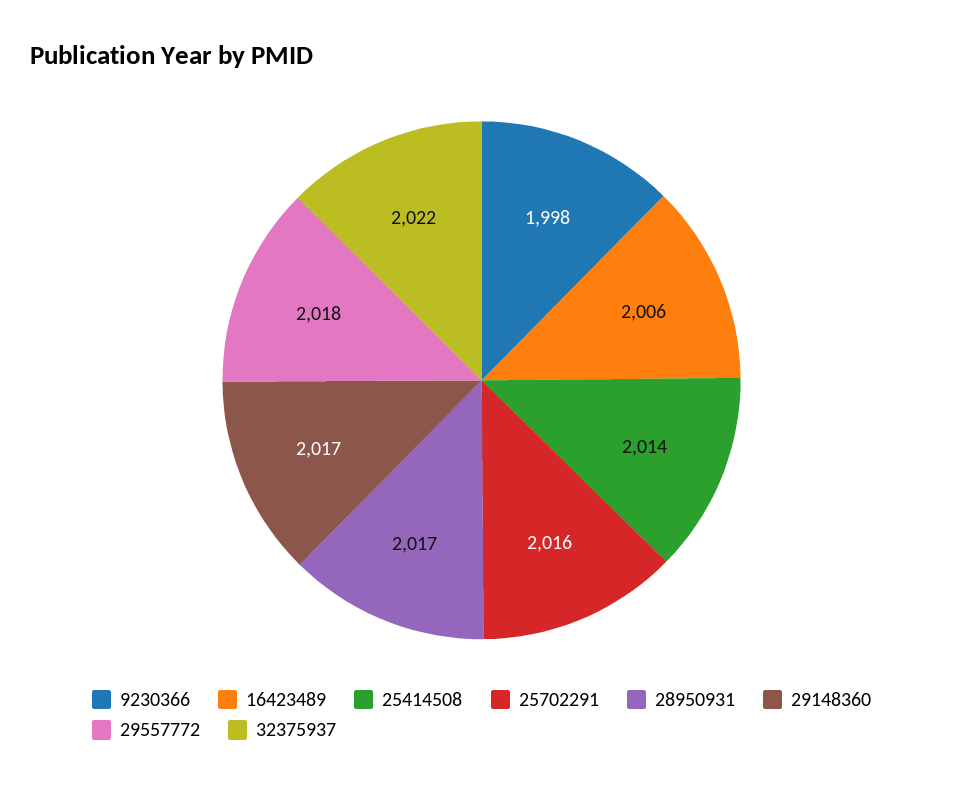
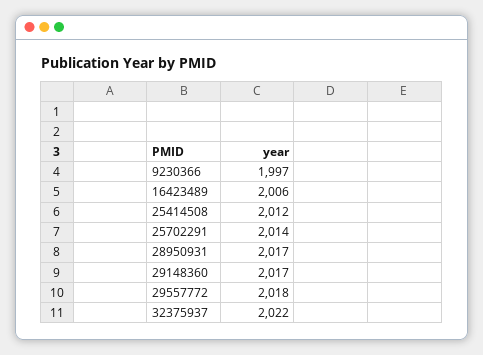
  {
-   "9230366": 1998,
+   "9230366": 1997,
    "16423489": 2006,
-   "25414508": 2014,
+   "25414508": 2012,
-   "25702291": 2016,
+   "25702291": 2014,
    "28950931": 2017,
    "29148360": 2017,
    "29557772": 2018,
    "32375937": 2022
  }

